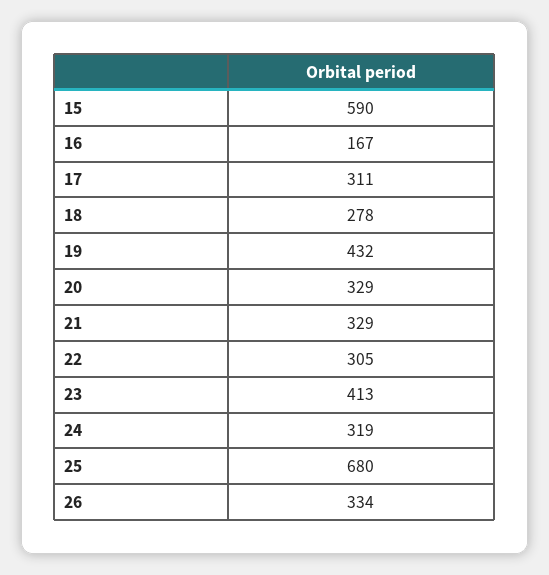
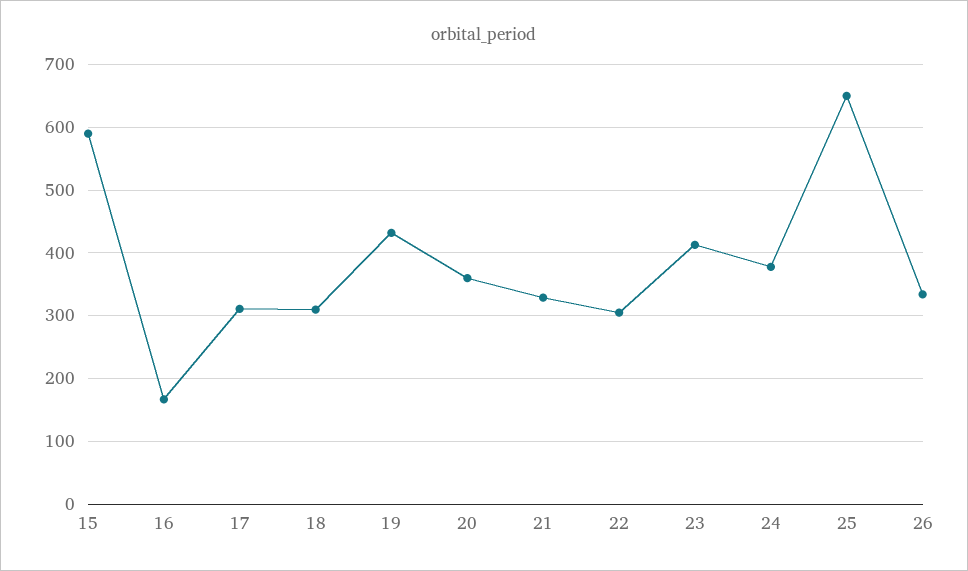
  {
    "15": 590,
    "16": 167,
    "17": 311,
-   "18": 278,
+   "18": 310,
    "19": 432,
-   "20": 329,
+   "20": 360,
    "21": 329,
    "22": 305,
    "23": 413,
-   "24": 319,
+   "24": 380,
-   "25": 680,
+   "25": 650,
    "26": 334
  }

